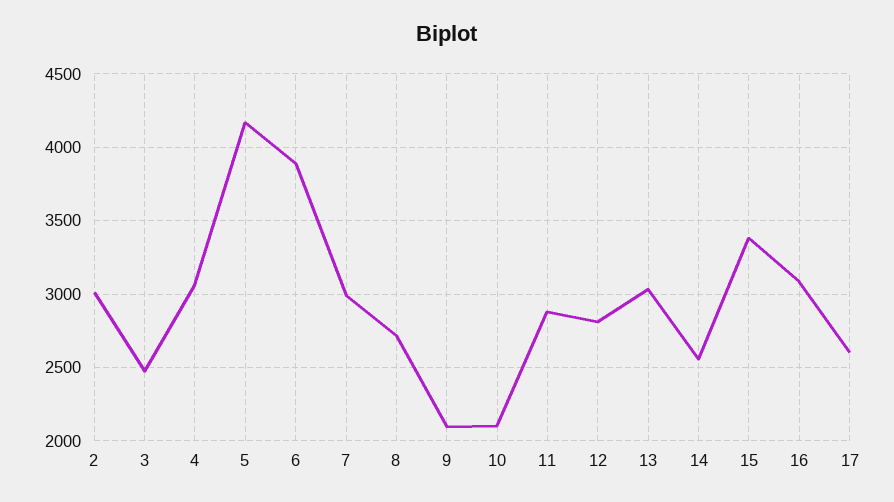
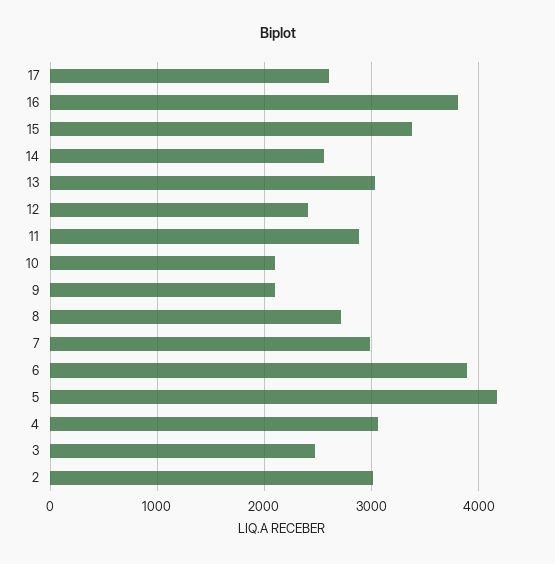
  {
    "2": 3000,
    "3": 2500,
    "4": 3050,
    "5": 4150,
    "6": 3900,
    "7": 3000,
    "8": 2700,
    "9": 2100,
    "10": 2100,
    "11": 2900,
-   "12": 2800,
+   "12": 2400,
    "13": 3050,
    "14": 2550,
    "15": 3400,
-   "16": 3100,
+   "16": 3800,
    "17": 2600
  }

